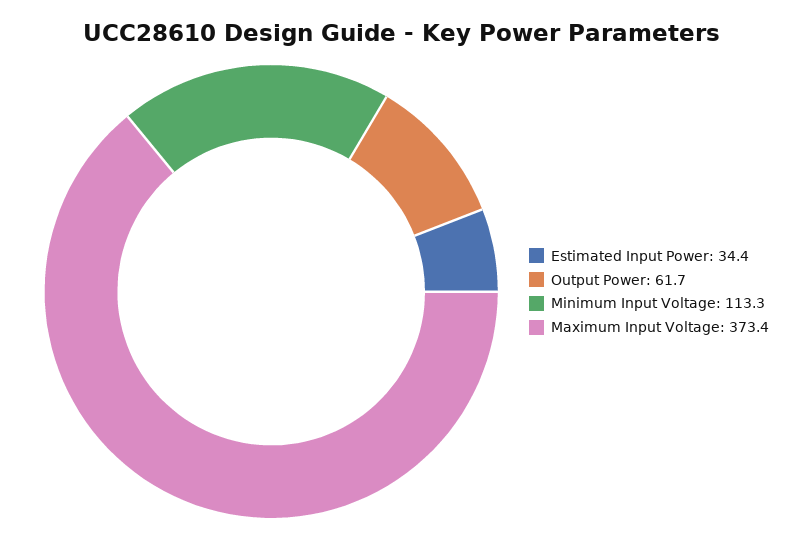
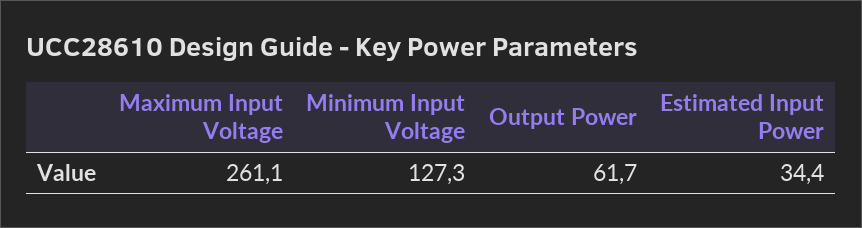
  {
    "Estimated Input Power": 34.4,
    "Output Power": 61.7,
-   "Minimum Input Voltage": 113.3,
+   "Minimum Input Voltage": 127.3,
-   "Maximum Input Voltage": 373.4
+   "Maximum Input Voltage": 261.1
  }

